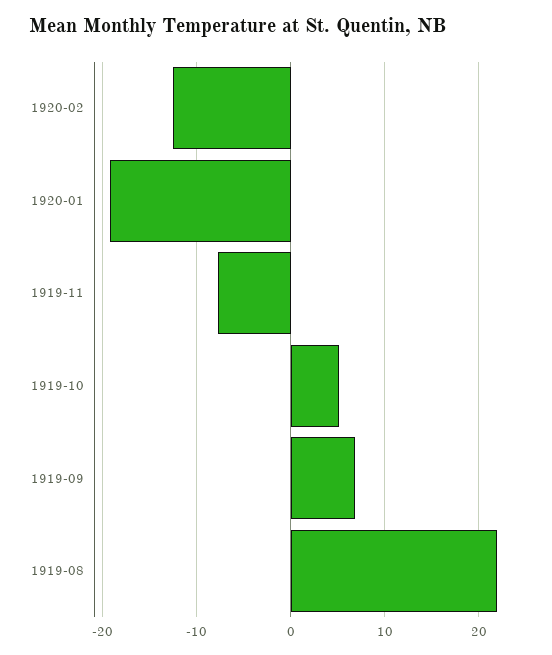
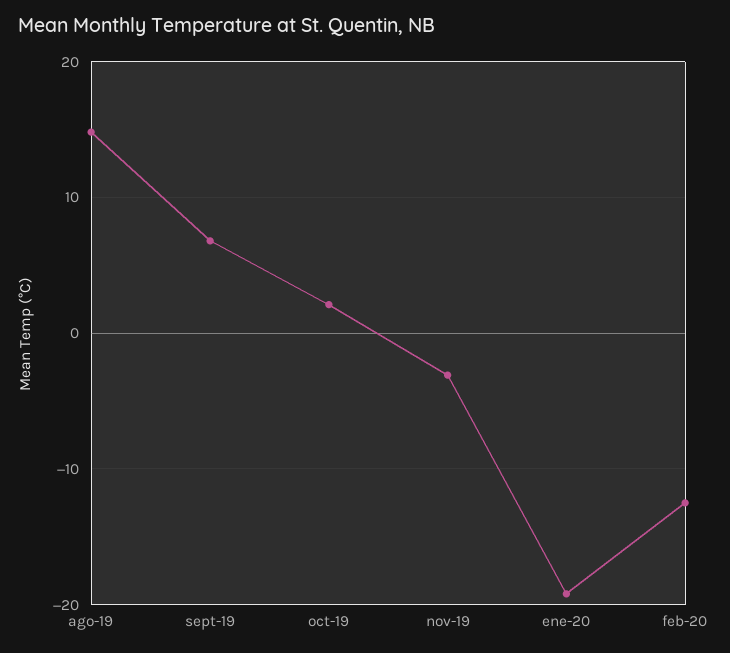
  {
    "1920-02": -13,
    "1920-01": -19,
-   "1919-11": -8,
+   "1919-11": -3,
-   "1919-10": 5,
+   "1919-10": 2,
    "1919-09": 7,
-   "1919-08": 22
+   "1919-08": 15
  }

